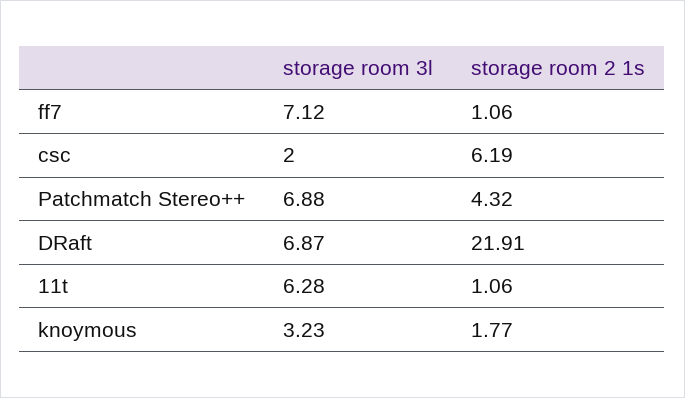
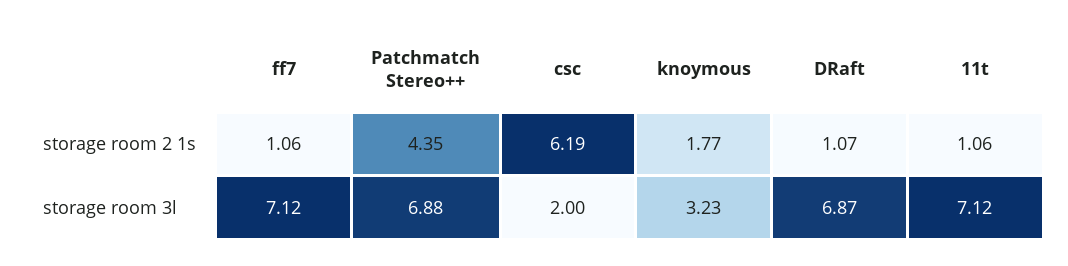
  {
    "storage room 3l": {
      "ff7": 7.12,
      "csc": 2,
      "Patchmatch Stereo++": 6.88,
      "DRaft": 6.87,
-     "11t": 6.28,
+     "11t": 7.12,
      "knoymous": 3.23
    },
    "storage room 2 1s": {
      "ff7": 1.06,
      "csc": 6.19,
-     "Patchmatch Stereo++": 4.32,
+     "Patchmatch Stereo++": 4.35,
-     "DRaft": 21.91,
+     "DRaft": 1.07,
      "11t": 1.06,
      "knoymous": 1.77
    }
  }

